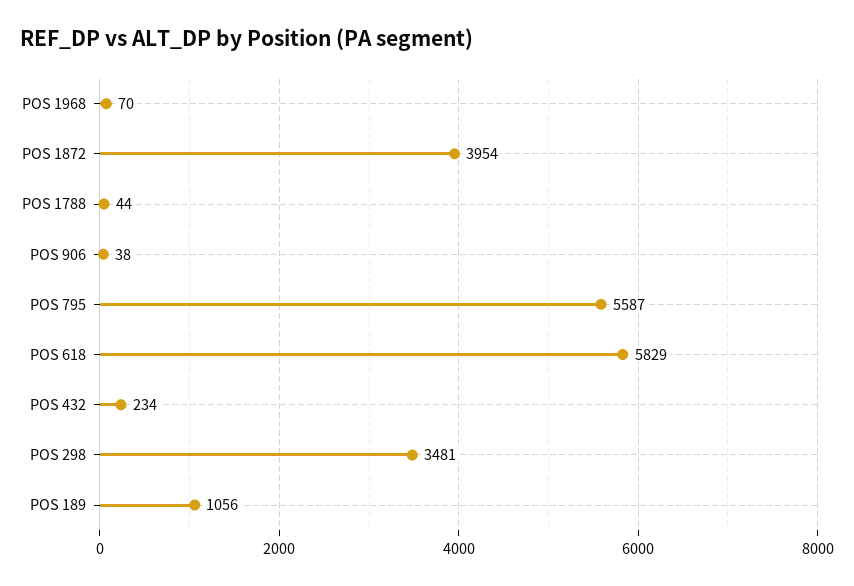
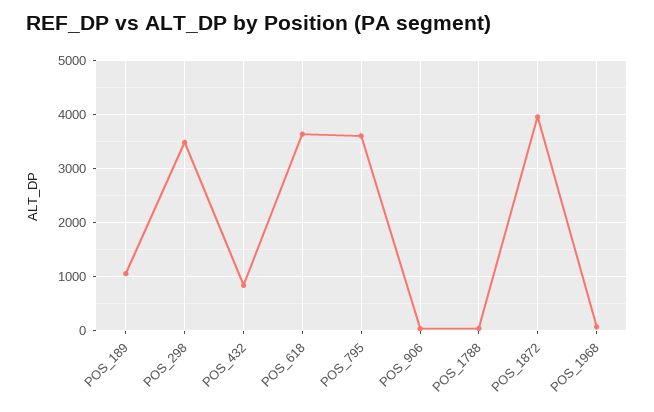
  {
    "POS 1968": 70,
    "POS 1872": 3954,
    "POS 1788": 44,
    "POS 906": 38,
-   "POS 795": 5587,
+   "POS 795": 3600,
-   "POS 618": 5829,
+   "POS 618": 3600,
-   "POS 432": 234,
+   "POS 432": 800,
    "POS 298": 3481,
    "POS 189": 1056
  }

